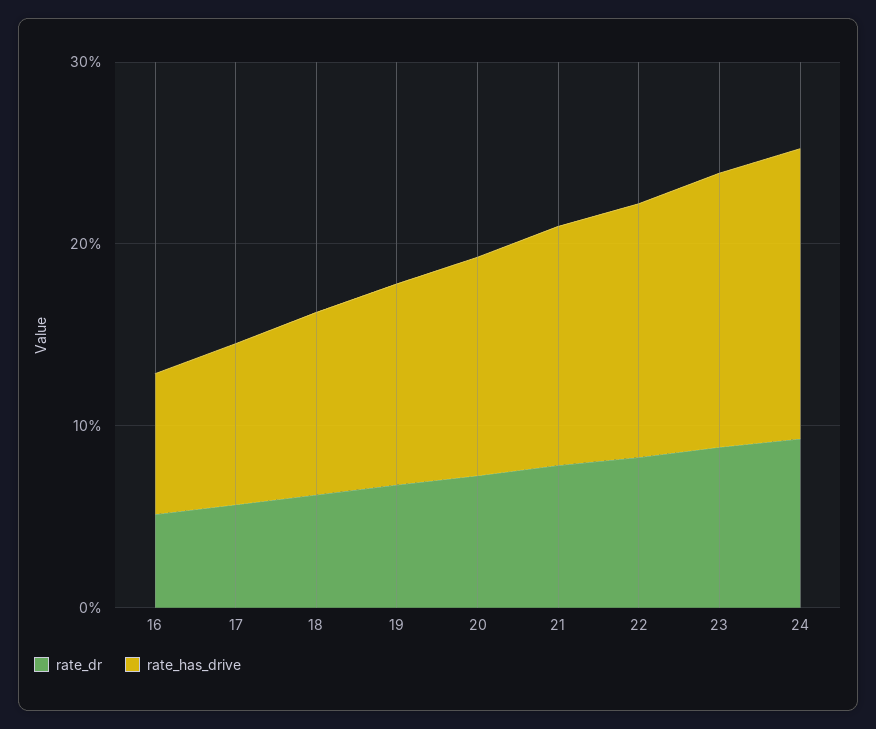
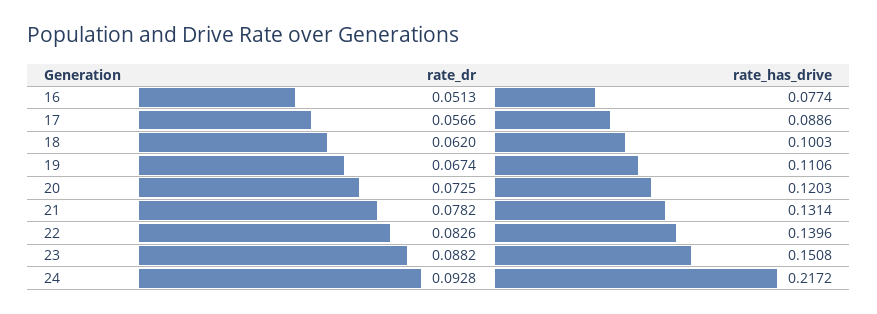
  {
    "rate_dr": {
      "16": 0.0513,
      "17": 0.0566,
      "18": 0.062,
      "19": 0.0674,
      "20": 0.0725,
      "21": 0.0782,
      "22": 0.0826,
      "23": 0.0882,
      "24": 0.0928
    },
    "rate_has_drive": {
      "16": 0.0774,
      "17": 0.0886,
      "18": 0.1003,
      "19": 0.1106,
      "20": 0.1203,
      "21": 0.1314,
      "22": 0.1396,
      "23": 0.1508,
-     "24": 0.16
+     "24": 0.2172
    }
  }

